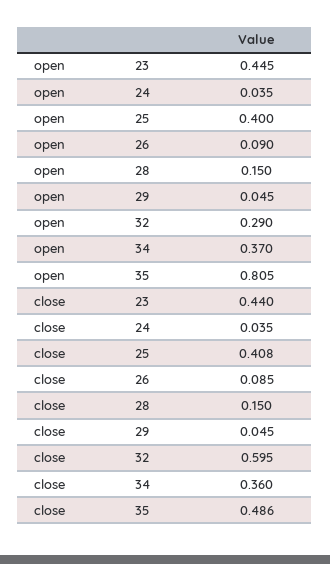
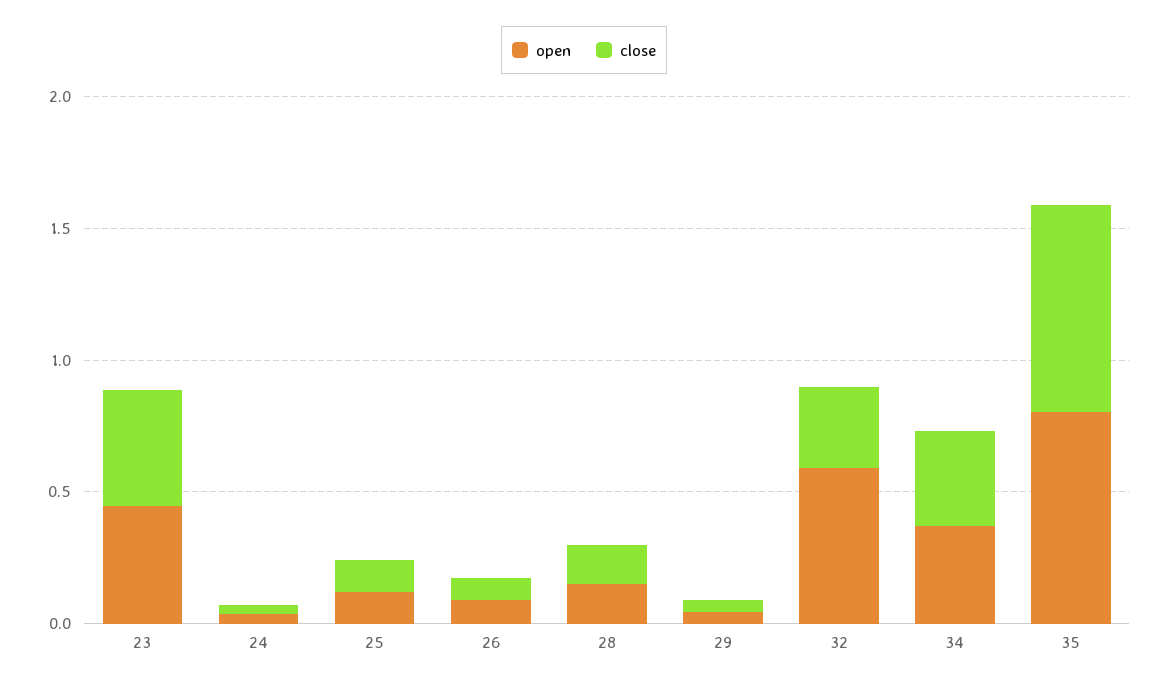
  {
    "open": {
      "23": 0.445,
      "24": 0.035,
-     "25": 0.4,
+     "25": 0.1,
      "26": 0.09,
      "28": 0.15,
      "29": 0.045,
-     "32": 0.29,
+     "32": 0.6,
      "34": 0.37,
      "35": 0.805
    },
    "close": {
      "23": 0.44,
      "24": 0.035,
-     "25": 0.408,
+     "25": 0.1,
      "26": 0.085,
      "28": 0.15,
      "29": 0.045,
-     "32": 0.595,
+     "32": 0.3,
      "34": 0.36,
-     "35": 0.486
+     "35": 0.8
    }
  }

